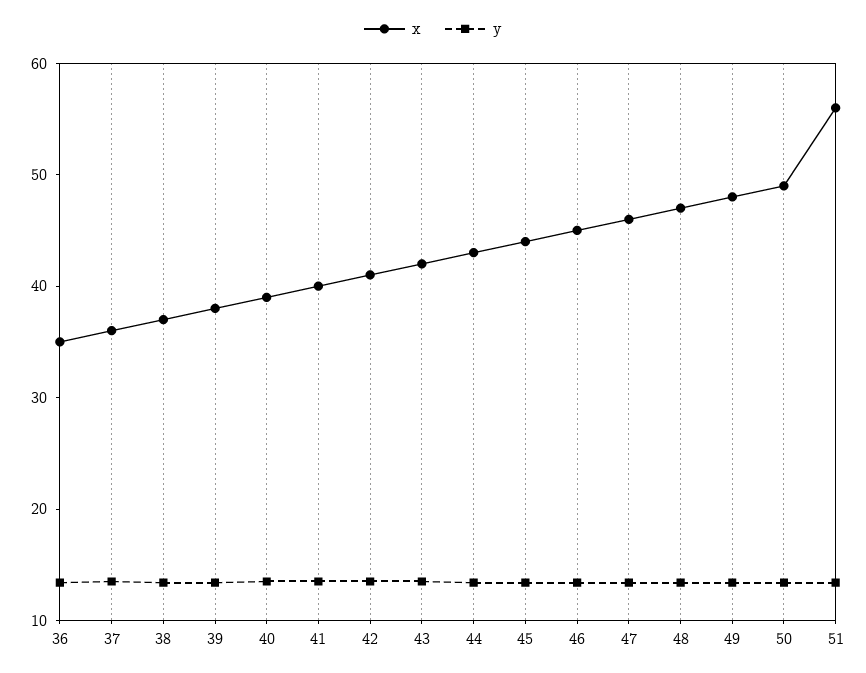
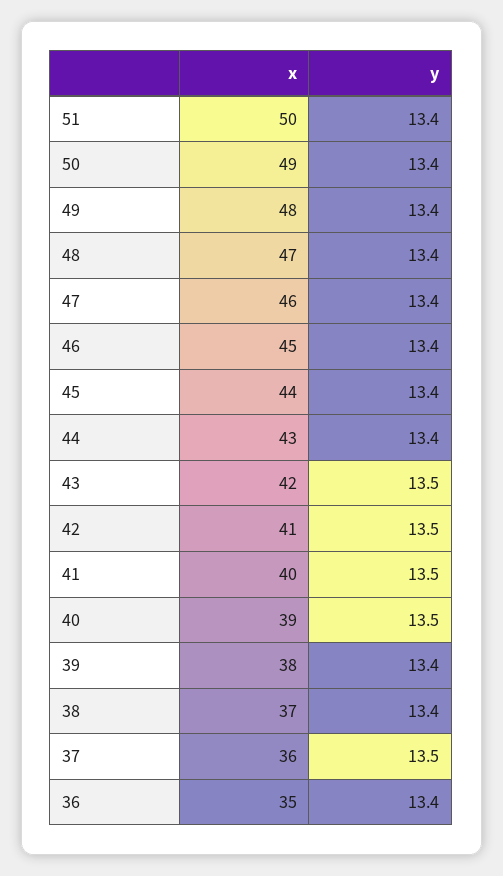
  {
    "x": {
      "36": 35,
      "37": 36,
      "38": 37,
      "39": 38,
      "40": 39,
      "41": 40,
      "42": 41,
      "43": 42,
      "44": 43,
      "45": 44,
      "46": 45,
      "47": 46,
      "48": 47,
      "49": 48,
      "50": 49,
-     "51": 56
+     "51": 50
    },
    "y": {
      "36": 13.4,
      "37": 13.5,
      "38": 13.4,
      "39": 13.4,
      "40": 13.5,
      "41": 13.5,
      "42": 13.5,
      "43": 13.5,
      "44": 13.4,
      "45": 13.4,
      "46": 13.4,
      "47": 13.4,
      "48": 13.4,
      "49": 13.4,
      "50": 13.4,
      "51": 13.4
    }
  }

